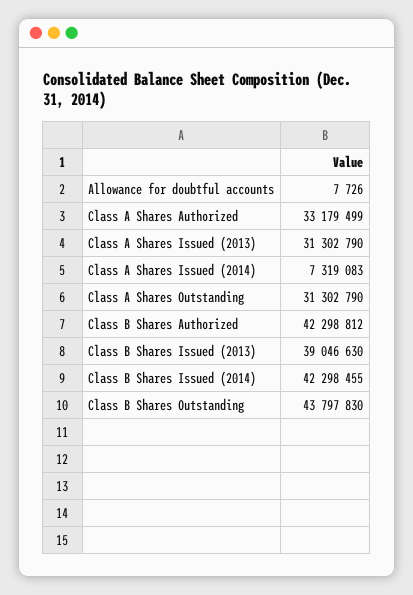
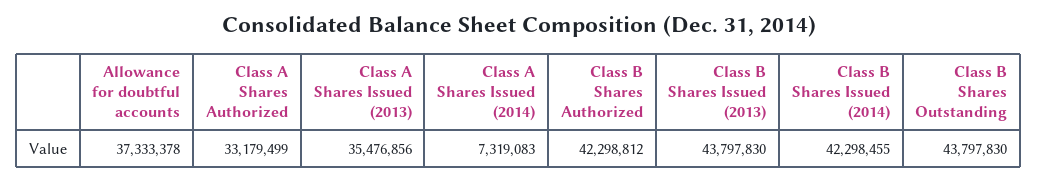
  {
-   "Allowance for doubtful accounts": 7726,
+   "Allowance for doubtful accounts": 37333378,
    "Class A Shares Authorized": 33179499,
-   "Class A Shares Issued (2013)": 31302790,
+   "Class A Shares Issued (2013)": 35476856,
    "Class A Shares Issued (2014)": 7319083,
-   "Class A Shares Outstanding": 31302790,
    "Class B Shares Authorized": 42298812,
-   "Class B Shares Issued (2013)": 39046630,
+   "Class B Shares Issued (2013)": 43797830,
    "Class B Shares Issued (2014)": 42298455,
    "Class B Shares Outstanding": 43797830
  }

